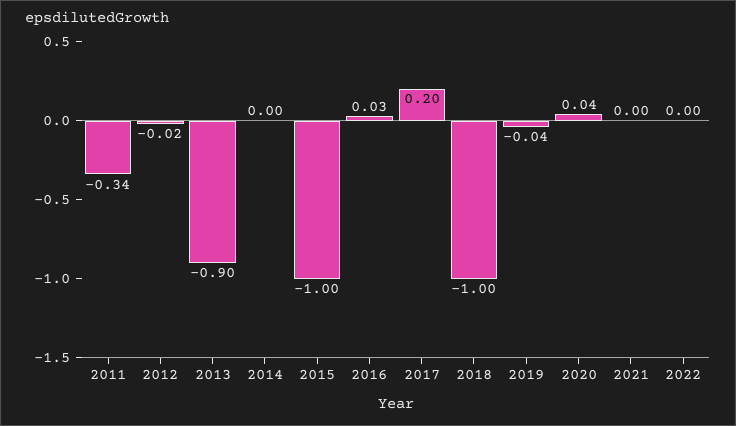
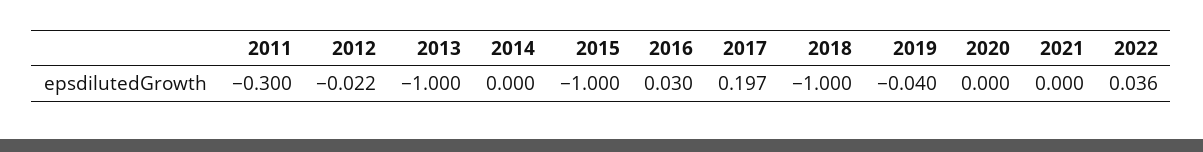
  {
-   "2011": -0.34,
+   "2011": -0.3,
    "2012": -0.022,
-   "2013": -0.9,
+   "2013": -1,
    "2014": 0,
    "2015": -1,
    "2016": 0.03,
    "2017": 0.197,
    "2018": -1,
    "2019": -0.04,
-   "2020": 0.04,
+   "2020": 0,
    "2021": 0,
-   "2022": 0
+   "2022": 0.036
  }

